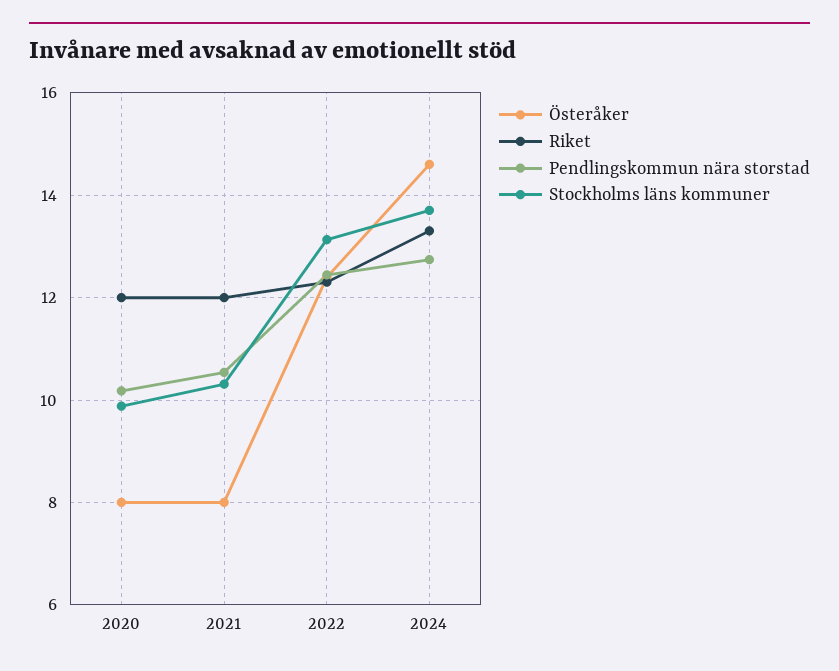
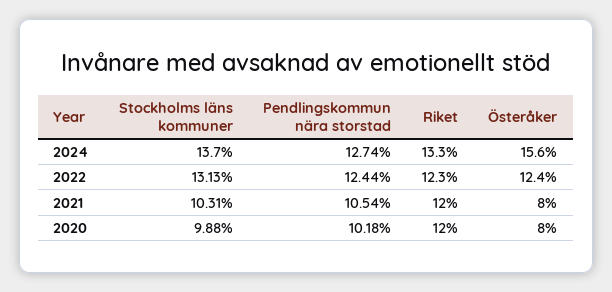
  {
    "Österåker": {
      "2020": 8,
      "2021": 8,
      "2022": 12.4,
-     "2024": 14.6
+     "2024": 15.6
    },
    "Riket": {
      "2020": 12,
      "2021": 12,
      "2022": 12.3,
      "2024": 13.3
    },
    "Pendlingskommun nära storstad": {
      "2020": 10.18,
      "2021": 10.54,
      "2022": 12.44,
      "2024": 12.74
    },
    "Stockholms läns kommuner": {
      "2020": 9.88,
      "2021": 10.31,
      "2022": 13.13,
      "2024": 13.7
    }
  }

